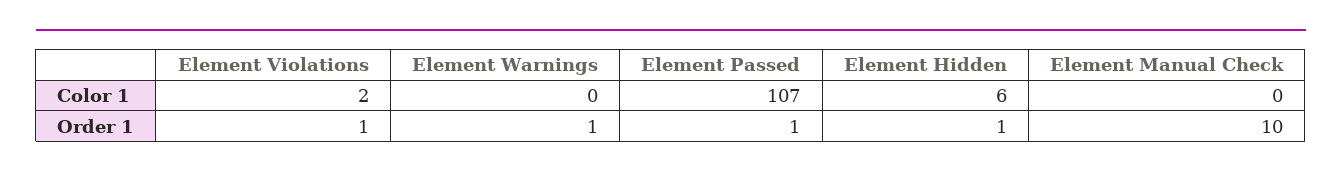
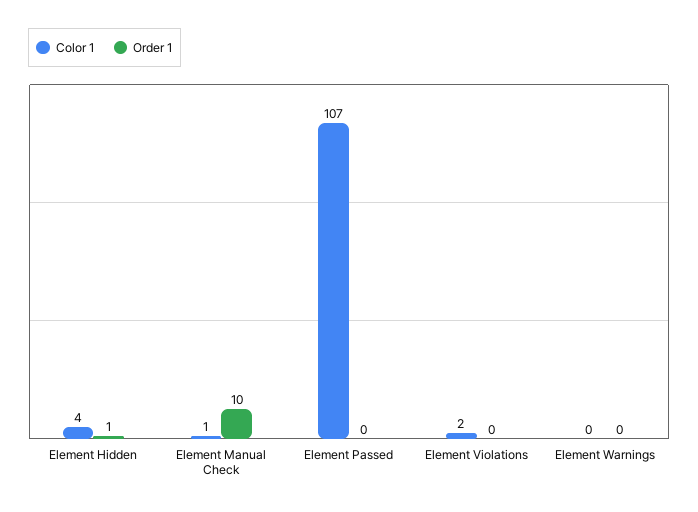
  {
    "Color 1": {
      "Element Violations": 2,
      "Element Warnings": 0,
      "Element Passed": 107,
-     "Element Hidden": 6,
+     "Element Hidden": 4,
-     "Element Manual Check": 0
+     "Element Manual Check": 1
    },
    "Order 1": {
-     "Element Violations": 1,
+     "Element Violations": 0,
-     "Element Warnings": 1,
+     "Element Warnings": 0,
-     "Element Passed": 1,
+     "Element Passed": 0,
      "Element Hidden": 1,
      "Element Manual Check": 10
    }
  }

